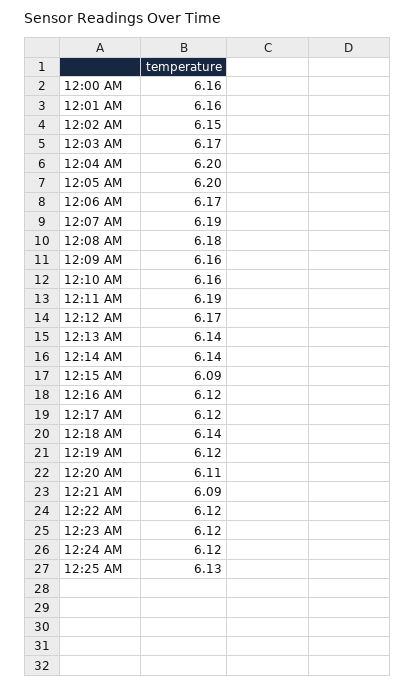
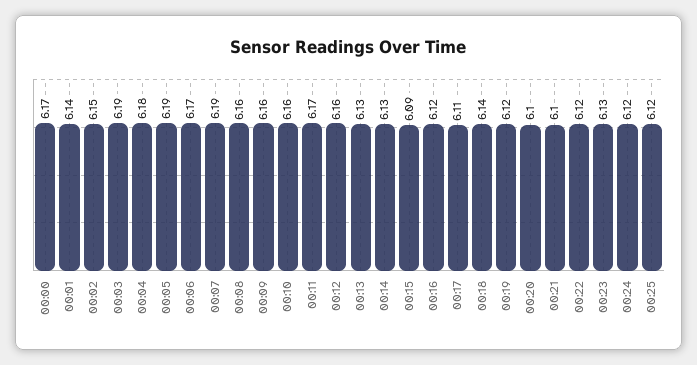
  {
-   "12:00 AM": 6.16,
+   "12:00 AM": 6.17,
-   "12:01 AM": 6.16,
+   "12:01 AM": 6.14,
    "12:02 AM": 6.15,
-   "12:03 AM": 6.17,
+   "12:03 AM": 6.19,
-   "12:04 AM": 6.2,
+   "12:04 AM": 6.18,
-   "12:05 AM": 6.2,
+   "12:05 AM": 6.19,
    "12:06 AM": 6.17,
    "12:07 AM": 6.19,
-   "12:08 AM": 6.18,
+   "12:08 AM": 6.16,
    "12:09 AM": 6.16,
    "12:10 AM": 6.16,
-   "12:11 AM": 6.19,
+   "12:11 AM": 6.17,
-   "12:12 AM": 6.17,
+   "12:12 AM": 6.16,
-   "12:13 AM": 6.14,
+   "12:13 AM": 6.13,
-   "12:14 AM": 6.14,
+   "12:14 AM": 6.13,
    "12:15 AM": 6.09,
    "12:16 AM": 6.12,
-   "12:17 AM": 6.12,
+   "12:17 AM": 6.11,
    "12:18 AM": 6.14,
    "12:19 AM": 6.12,
-   "12:20 AM": 6.11,
+   "12:20 AM": 6.1,
-   "12:21 AM": 6.09,
+   "12:21 AM": 6.1,
    "12:22 AM": 6.12,
-   "12:23 AM": 6.12,
+   "12:23 AM": 6.13,
    "12:24 AM": 6.12,
-   "12:25 AM": 6.13
+   "12:25 AM": 6.12
  }

